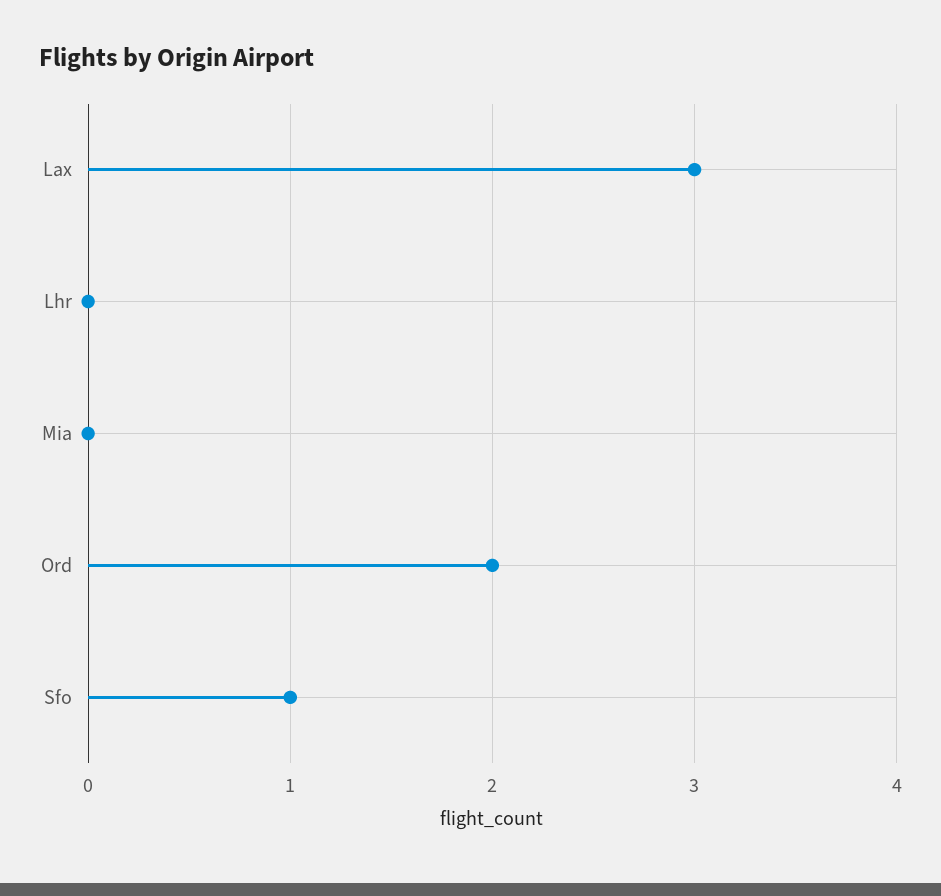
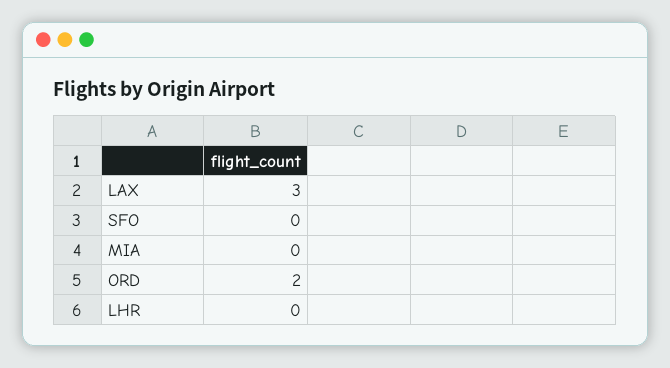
  {
    "Lax": 3,
    "Lhr": 0,
    "Mia": 0,
    "Ord": 2,
-   "Sfo": 1
+   "Sfo": 0
  }

